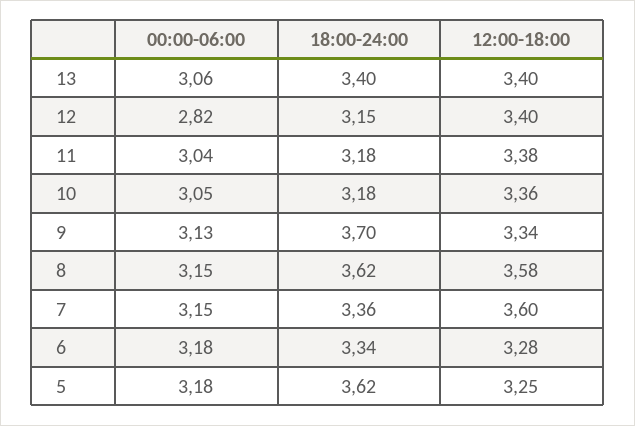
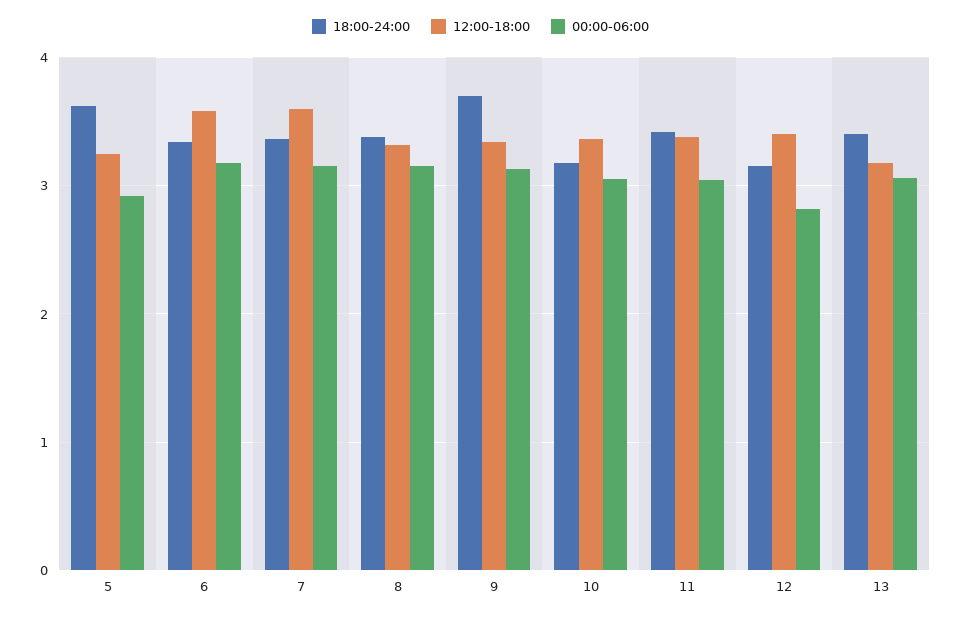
  {
    "00:00-06:00": {
      "13": 3.06,
      "12": 2.82,
      "11": 3.04,
      "10": 3.05,
      "9": 3.13,
      "8": 3.15,
      "7": 3.15,
      "6": 3.18,
-     "5": 3.18
+     "5": 2.9
    },
    "18:00-24:00": {
      "13": 3.4,
      "12": 3.15,
-     "11": 3.18,
+     "11": 3.4,
      "10": 3.18,
      "9": 3.7,
-     "8": 3.62,
+     "8": 3.4,
      "7": 3.36,
      "6": 3.34,
      "5": 3.62
    },
    "12:00-18:00": {
-     "13": 3.4,
+     "13": 3.2,
      "12": 3.4,
      "11": 3.38,
      "10": 3.36,
      "9": 3.34,
-     "8": 3.58,
+     "8": 3.3,
      "7": 3.6,
-     "6": 3.28,
+     "6": 3.6,
      "5": 3.25
    }
  }

